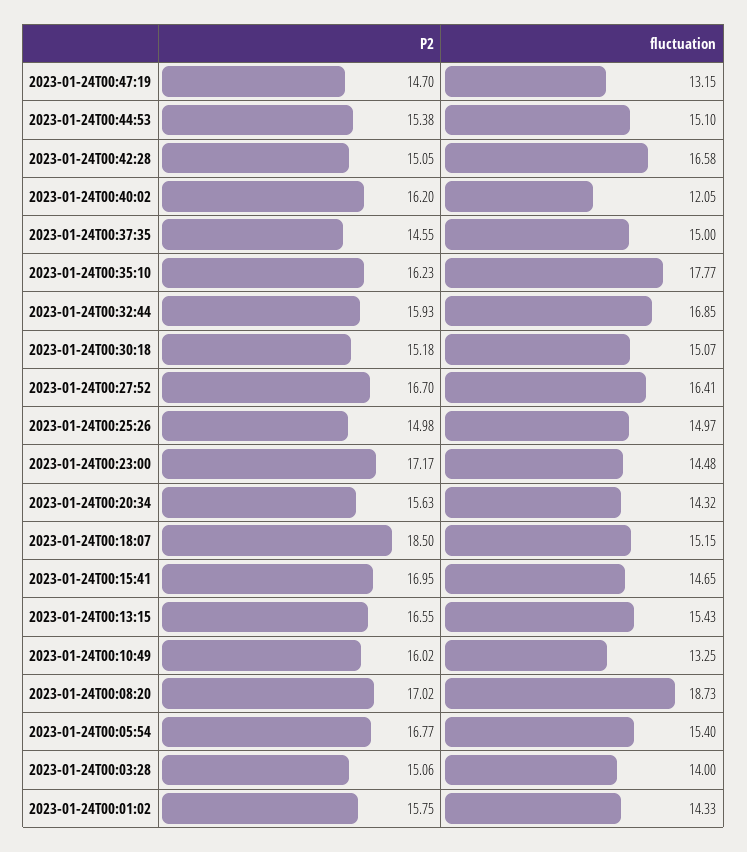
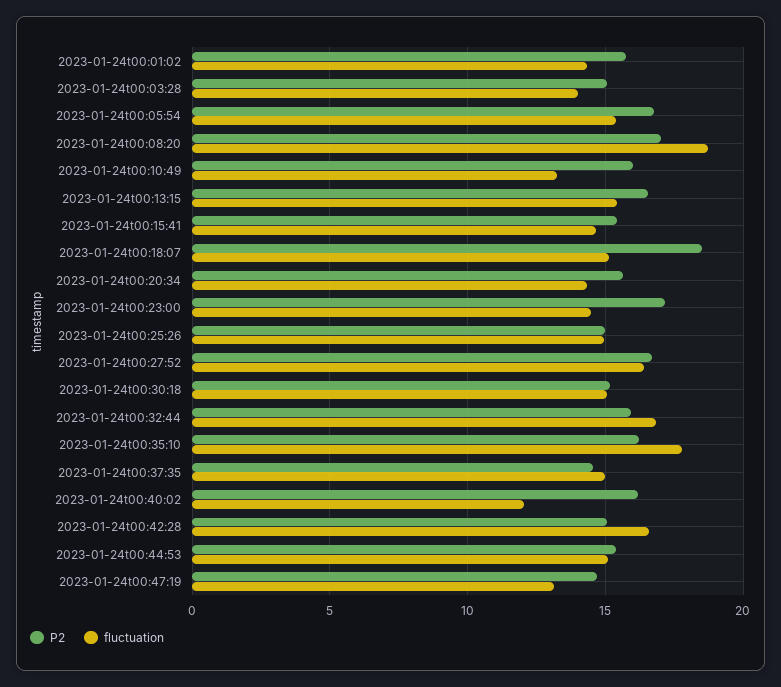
  {
    "P2": {
      "2023-01-24T00:47:19": 14.7,
      "2023-01-24T00:44:53": 15.38,
      "2023-01-24T00:42:28": 15.05,
      "2023-01-24T00:40:02": 16.2,
      "2023-01-24T00:37:35": 14.55,
      "2023-01-24T00:35:10": 16.23,
      "2023-01-24T00:32:44": 15.93,
      "2023-01-24T00:30:18": 15.18,
      "2023-01-24T00:27:52": 16.7,
      "2023-01-24T00:25:26": 14.98,
      "2023-01-24T00:23:00": 17.17,
      "2023-01-24T00:20:34": 15.63,
      "2023-01-24T00:18:07": 18.5,
-     "2023-01-24T00:15:41": 16.95,
+     "2023-01-24T00:15:41": 15.5,
      "2023-01-24T00:13:15": 16.55,
      "2023-01-24T00:10:49": 16.02,
      "2023-01-24T00:08:20": 17.02,
      "2023-01-24T00:05:54": 16.77,
      "2023-01-24T00:03:28": 15.06,
      "2023-01-24T00:01:02": 15.75
    },
    "fluctuation": {
      "2023-01-24T00:47:19": 13.15,
      "2023-01-24T00:44:53": 15.1,
      "2023-01-24T00:42:28": 16.58,
      "2023-01-24T00:40:02": 12.05,
      "2023-01-24T00:37:35": 15,
      "2023-01-24T00:35:10": 17.77,
      "2023-01-24T00:32:44": 16.85,
      "2023-01-24T00:30:18": 15.07,
      "2023-01-24T00:27:52": 16.41,
      "2023-01-24T00:25:26": 14.97,
      "2023-01-24T00:23:00": 14.48,
      "2023-01-24T00:20:34": 14.32,
      "2023-01-24T00:18:07": 15.15,
      "2023-01-24T00:15:41": 14.65,
      "2023-01-24T00:13:15": 15.43,
      "2023-01-24T00:10:49": 13.25,
      "2023-01-24T00:08:20": 18.73,
      "2023-01-24T00:05:54": 15.4,
      "2023-01-24T00:03:28": 14,
      "2023-01-24T00:01:02": 14.33
    }
  }

